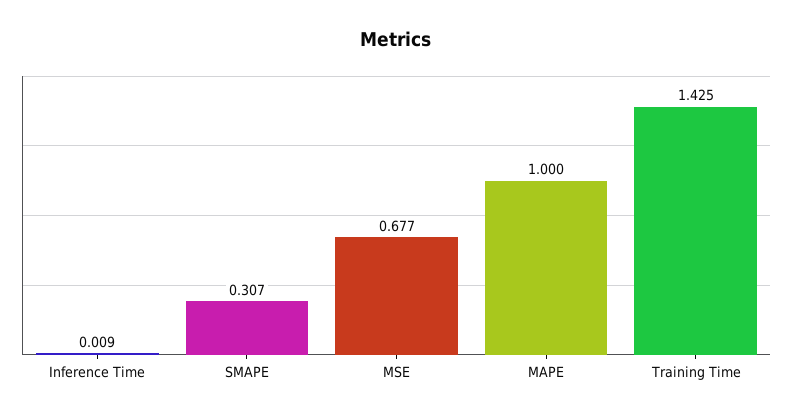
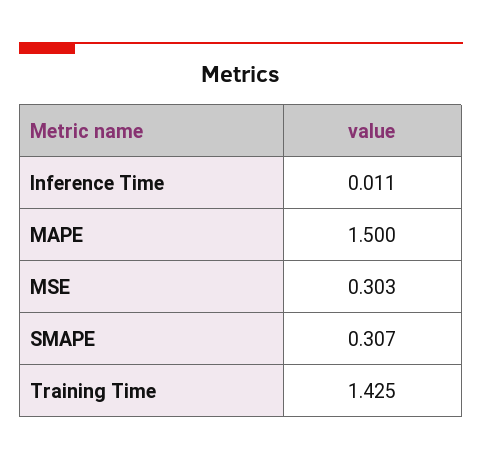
  {
-   "Inference Time": 0.009,
+   "Inference Time": 0.011,
    "SMAPE": 0.307,
-   "MSE": 0.677,
+   "MSE": 0.303,
-   "MAPE": 1,
+   "MAPE": 1.5,
    "Training Time": 1.425
  }

